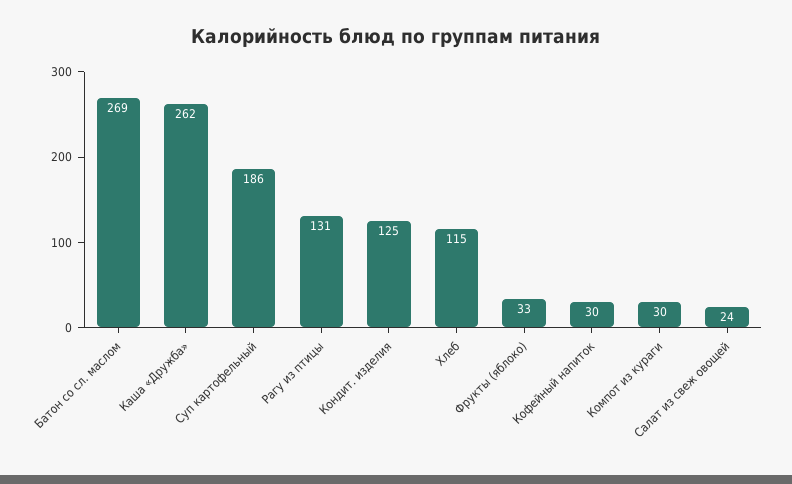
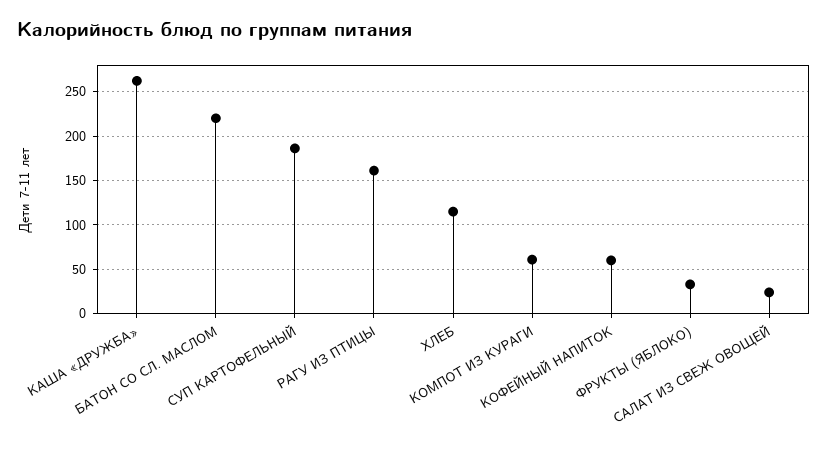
  {
-   "Батон со сл. маслом": 269,
+   "Батон со сл. маслом": 220,
    "Каша «Дружба»": 262,
    "Суп картофельный": 186,
-   "Рагу из птицы": 131,
+   "Рагу из птицы": 160,
-   "Кондит. изделия": 125,
    "Хлеб": 115,
    "Фрукты (яблоко)": 33,
-   "Кофейный напиток": 30,
+   "Кофейный напиток": 60,
-   "Компот из кураги": 30,
+   "Компот из кураги": 60,
    "Салат из свеж овощей": 24
  }

